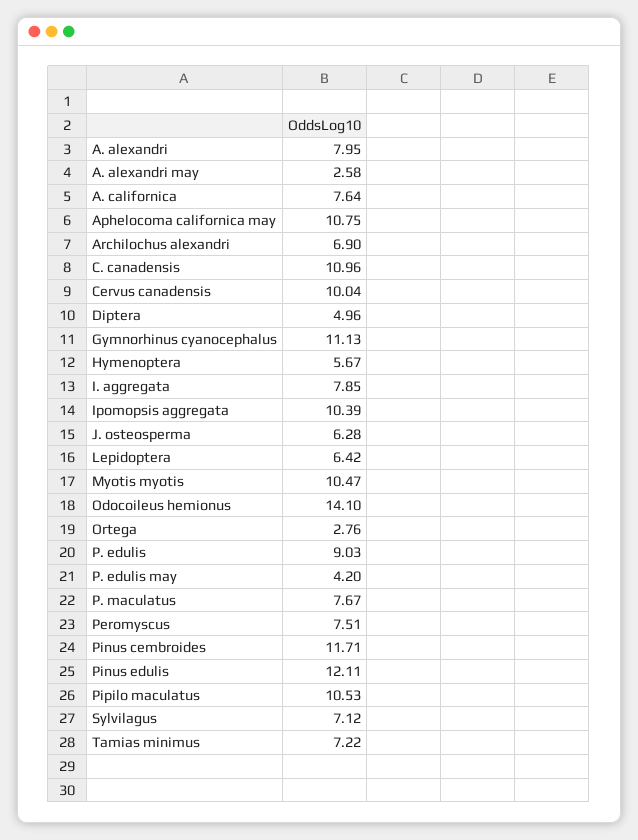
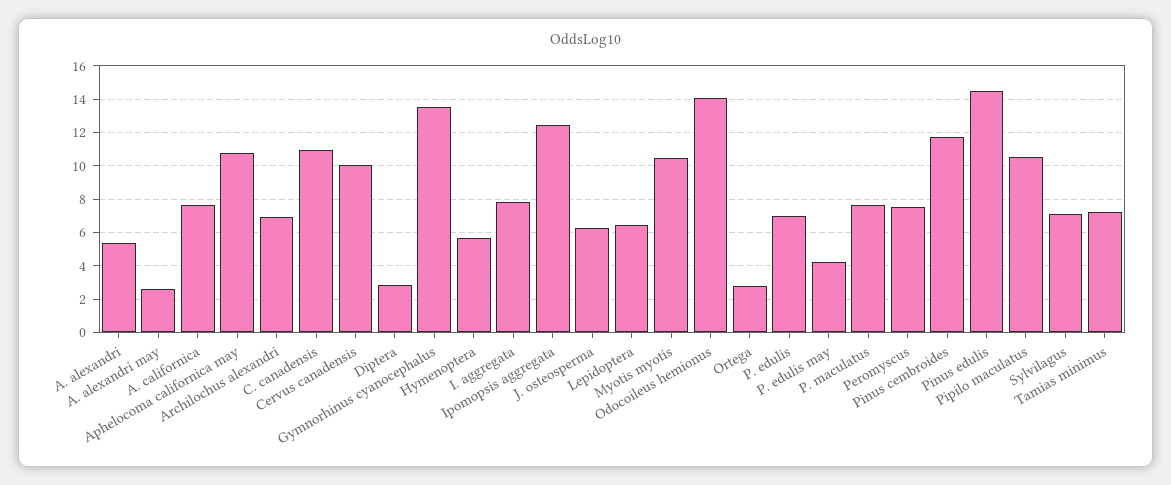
  {
-   "A. alexandri": 7.95,
+   "A. alexandri": 5.5,
    "A. alexandri may": 2.58,
    "A. californica": 7.64,
    "Aphelocoma californica may": 10.75,
    "Archilochus alexandri": 6.9,
    "C. canadensis": 10.96,
    "Cervus canadensis": 10.04,
-   "Diptera": 4.96,
+   "Diptera": 3,
-   "Gymnorhinus cyanocephalus": 11.13,
+   "Gymnorhinus cyanocephalus": 13.5,
    "Hymenoptera": 5.67,
    "I. aggregata": 7.85,
-   "Ipomopsis aggregata": 10.39,
+   "Ipomopsis aggregata": 12.5,
    "J. osteosperma": 6.28,
    "Lepidoptera": 6.42,
    "Myotis myotis": 10.47,
    "Odocoileus hemionus": 14.1,
    "Ortega": 2.76,
-   "P. edulis": 9.03,
+   "P. edulis": 7,
    "P. edulis may": 4.2,
    "P. maculatus": 7.67,
    "Peromyscus": 7.51,
    "Pinus cembroides": 11.71,
-   "Pinus edulis": 12.11,
+   "Pinus edulis": 14.5,
    "Pipilo maculatus": 10.53,
    "Sylvilagus": 7.12,
    "Tamias minimus": 7.22
  }

